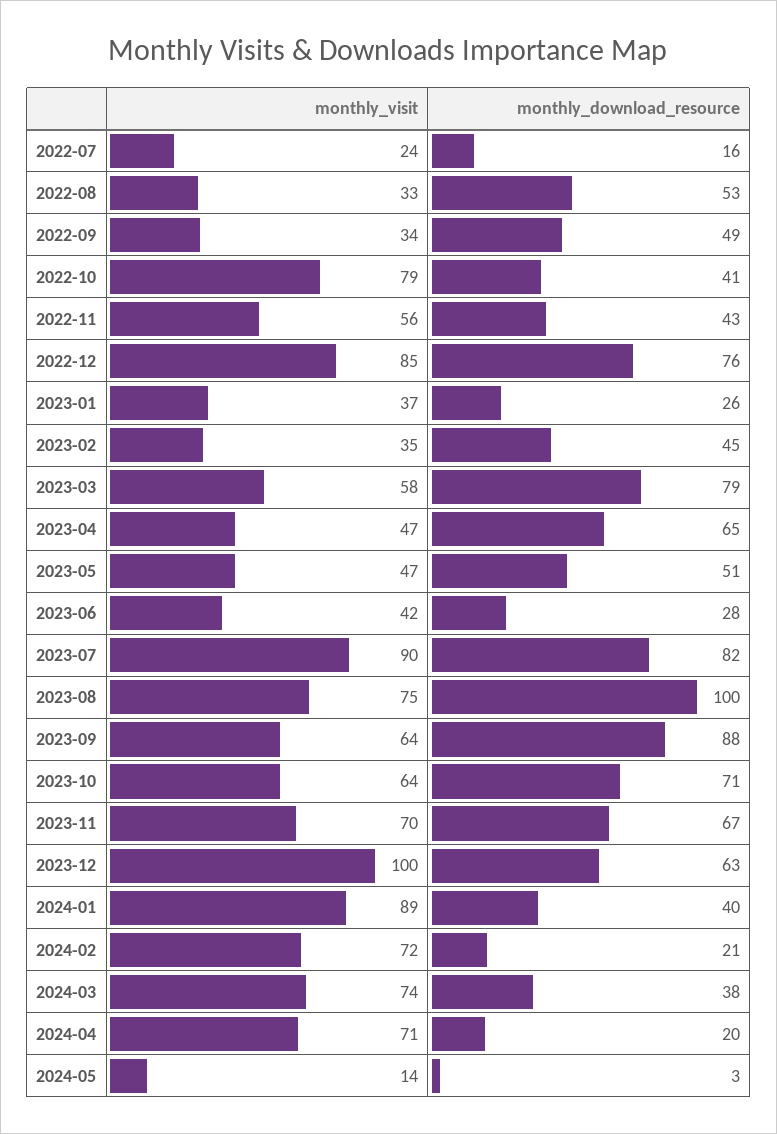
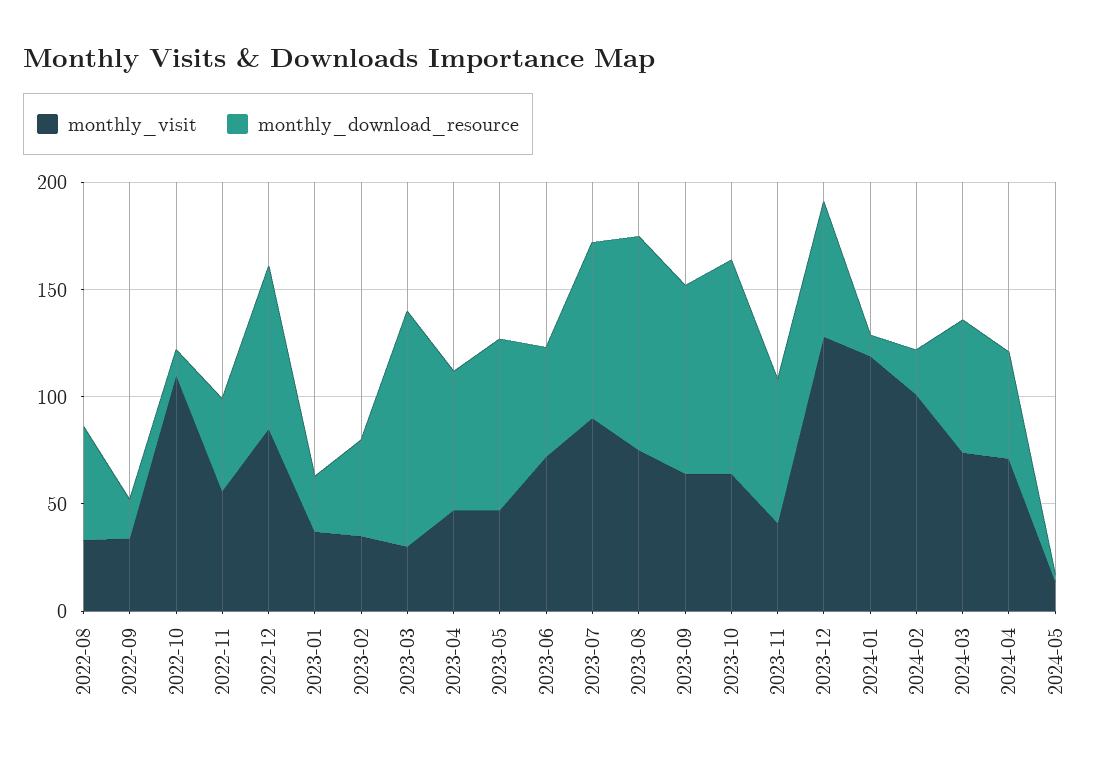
  {
    "monthly_visit": {
-     "2022-07": 24,
      "2022-08": 33,
      "2022-09": 34,
-     "2022-10": 79,
+     "2022-10": 110,
      "2022-11": 56,
      "2022-12": 85,
      "2023-01": 37,
      "2023-02": 35,
-     "2023-03": 58,
+     "2023-03": 30,
      "2023-04": 47,
      "2023-05": 47,
-     "2023-06": 42,
+     "2023-06": 70,
      "2023-07": 90,
      "2023-08": 75,
      "2023-09": 64,
      "2023-10": 64,
-     "2023-11": 70,
+     "2023-11": 40,
-     "2023-12": 100,
+     "2023-12": 130,
-     "2024-01": 89,
+     "2024-01": 120,
-     "2024-02": 72,
+     "2024-02": 100,
      "2024-03": 74,
      "2024-04": 71,
      "2024-05": 14
    },
    "monthly_download_resource": {
-     "2022-07": 16,
      "2022-08": 53,
-     "2022-09": 49,
+     "2022-09": 20,
-     "2022-10": 41,
+     "2022-10": 10,
      "2022-11": 43,
      "2022-12": 76,
      "2023-01": 26,
      "2023-02": 45,
-     "2023-03": 79,
+     "2023-03": 110,
      "2023-04": 65,
-     "2023-05": 51,
+     "2023-05": 80,
-     "2023-06": 28,
+     "2023-06": 50,
      "2023-07": 82,
      "2023-08": 100,
      "2023-09": 88,
-     "2023-10": 71,
+     "2023-10": 100,
      "2023-11": 67,
      "2023-12": 63,
-     "2024-01": 40,
+     "2024-01": 10,
      "2024-02": 21,
-     "2024-03": 38,
+     "2024-03": 60,
-     "2024-04": 20,
+     "2024-04": 50,
      "2024-05": 3
    }
  }

